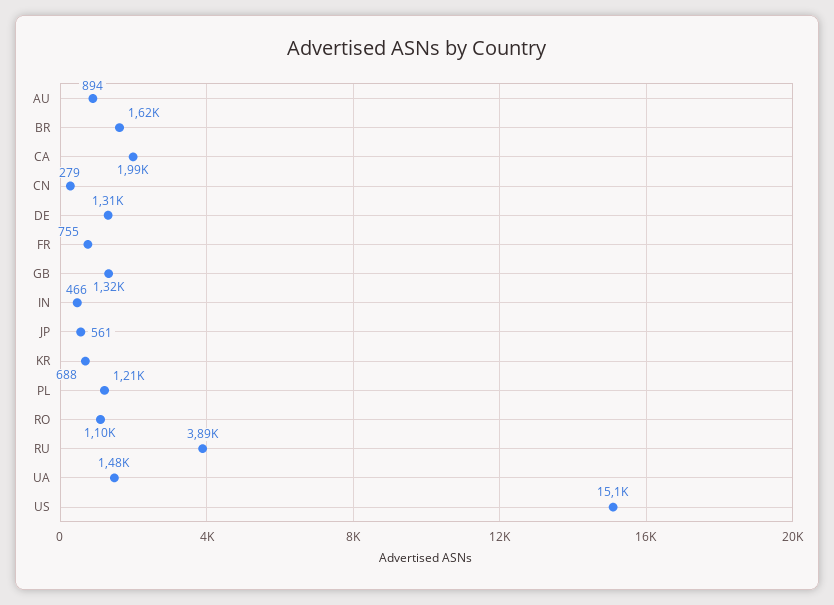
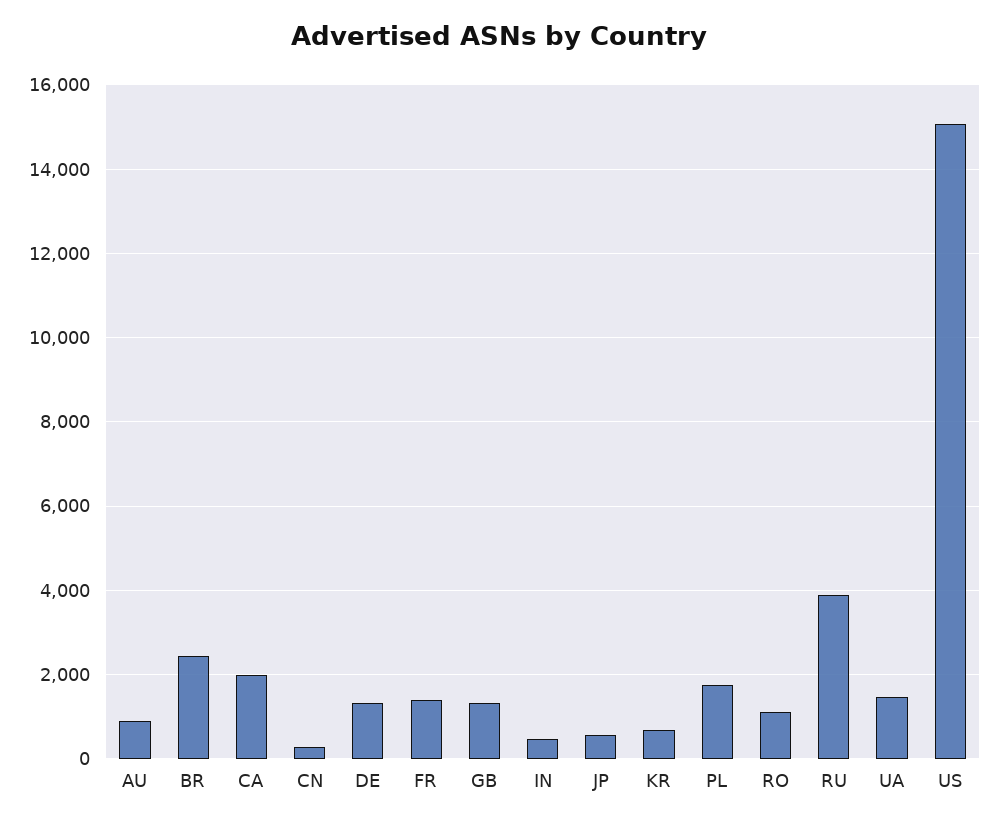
  {
    "AU": 894,
-   "BR": 1620,
+   "BR": 2400,
    "CA": 1990,
    "CN": 279,
    "DE": 1310,
-   "FR": 755,
+   "FR": 1400,
    "GB": 1320,
    "IN": 466,
    "JP": 561,
    "KR": 688,
-   "PL": 1210,
+   "PL": 1800,
    "RO": 1100,
    "RU": 3890,
    "UA": 1480,
    "US": 15100
  }

